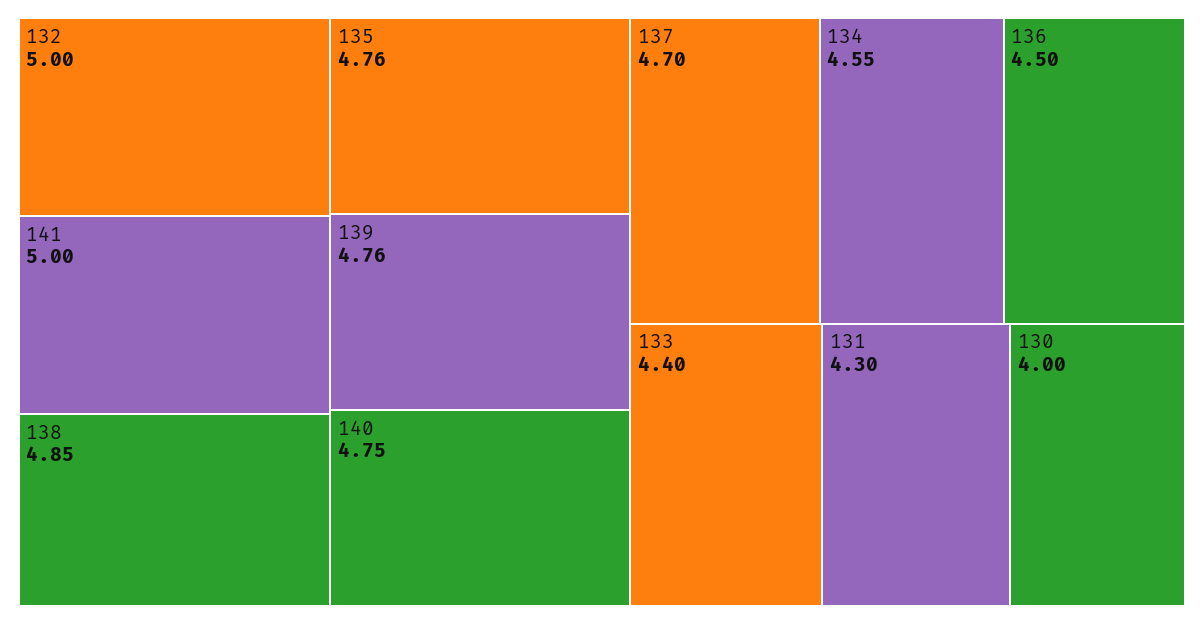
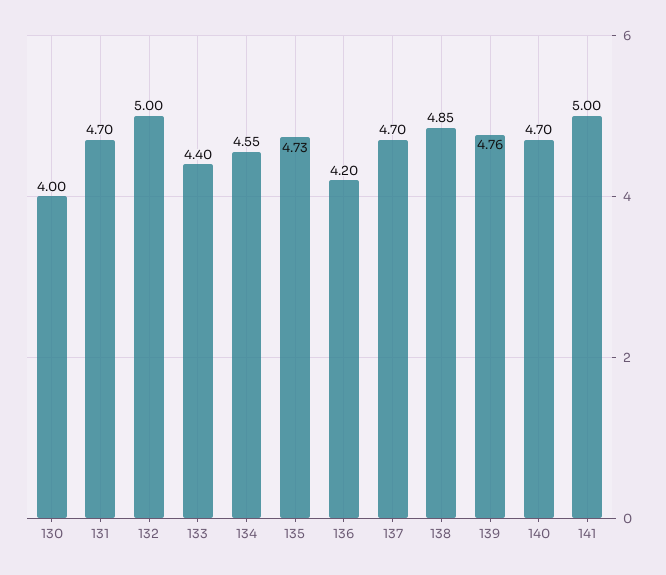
  {
    "132": 5,
    "141": 5,
    "138": 4.85,
-   "135": 4.76,
+   "135": 4.73,
    "139": 4.76,
-   "140": 4.75,
+   "140": 4.7,
    "137": 4.7,
    "134": 4.55,
-   "136": 4.5,
+   "136": 4.2,
    "133": 4.4,
-   "131": 4.3,
+   "131": 4.7,
    "130": 4
  }

